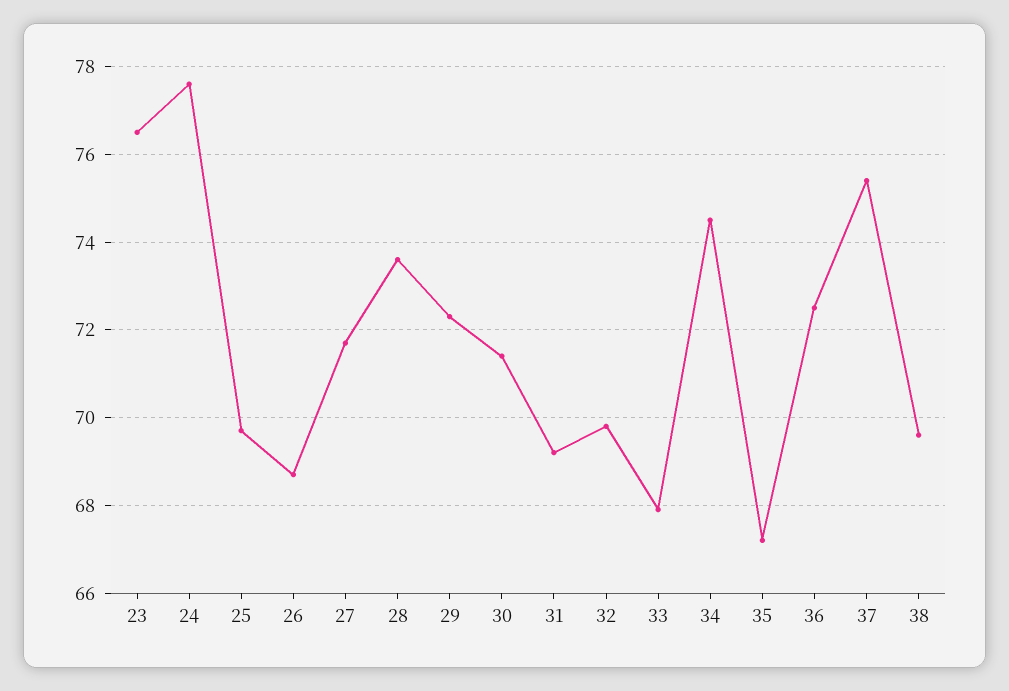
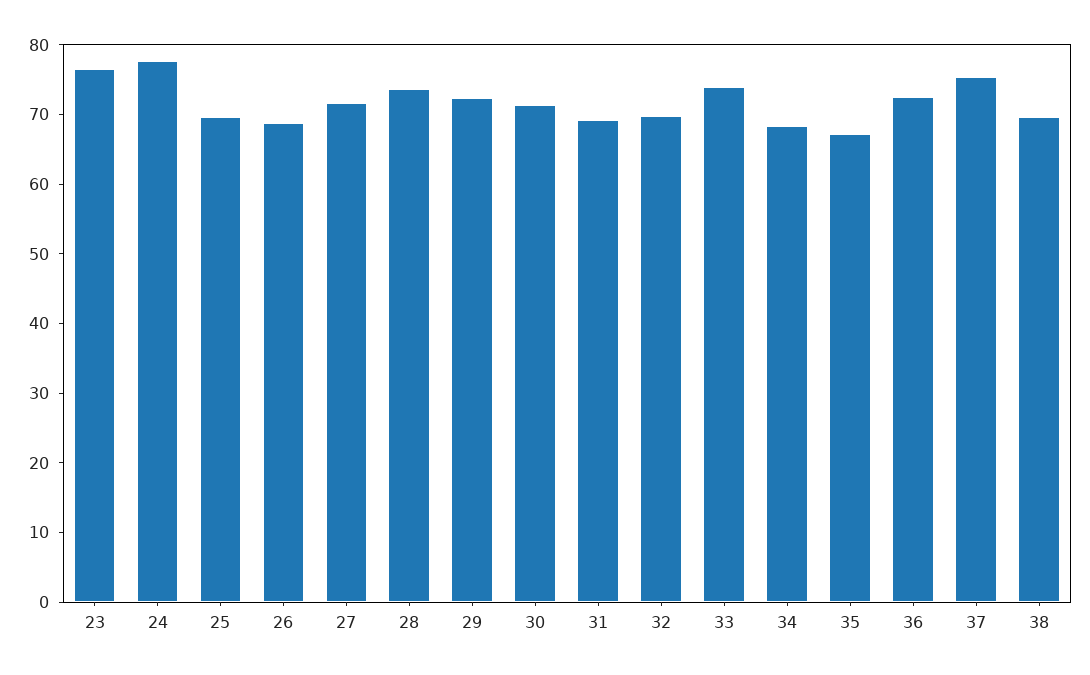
  {
    "23": 76.5,
    "24": 77.5,
    "25": 69.5,
    "26": 68.5,
    "27": 71.5,
    "28": 73.5,
    "29": 72.5,
    "30": 71.5,
    "31": 69,
    "32": 70,
-   "33": 68,
+   "33": 74,
-   "34": 74.5,
+   "34": 68,
    "35": 67,
    "36": 72.5,
    "37": 75.5,
    "38": 69.5
  }

